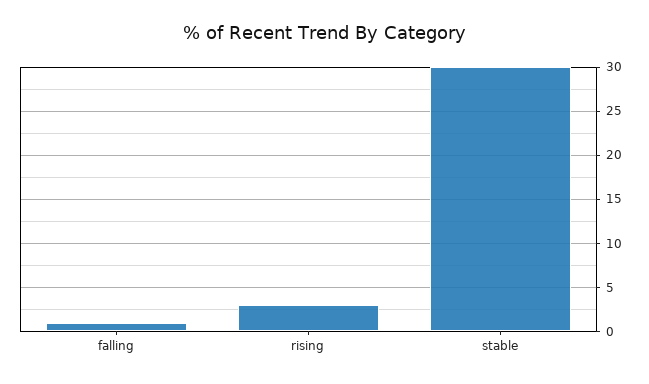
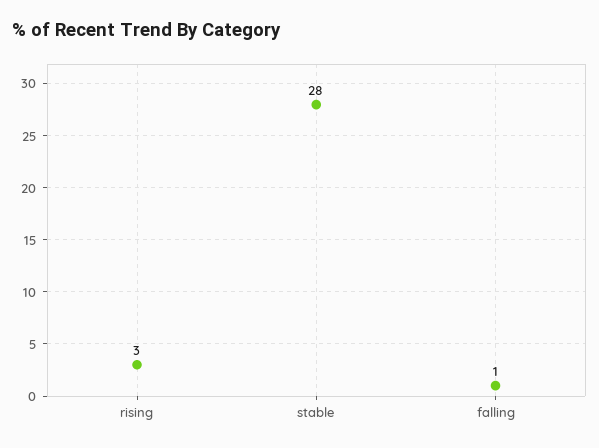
  {
    "falling": 1,
    "rising": 3,
-   "stable": 30
+   "stable": 28
  }

